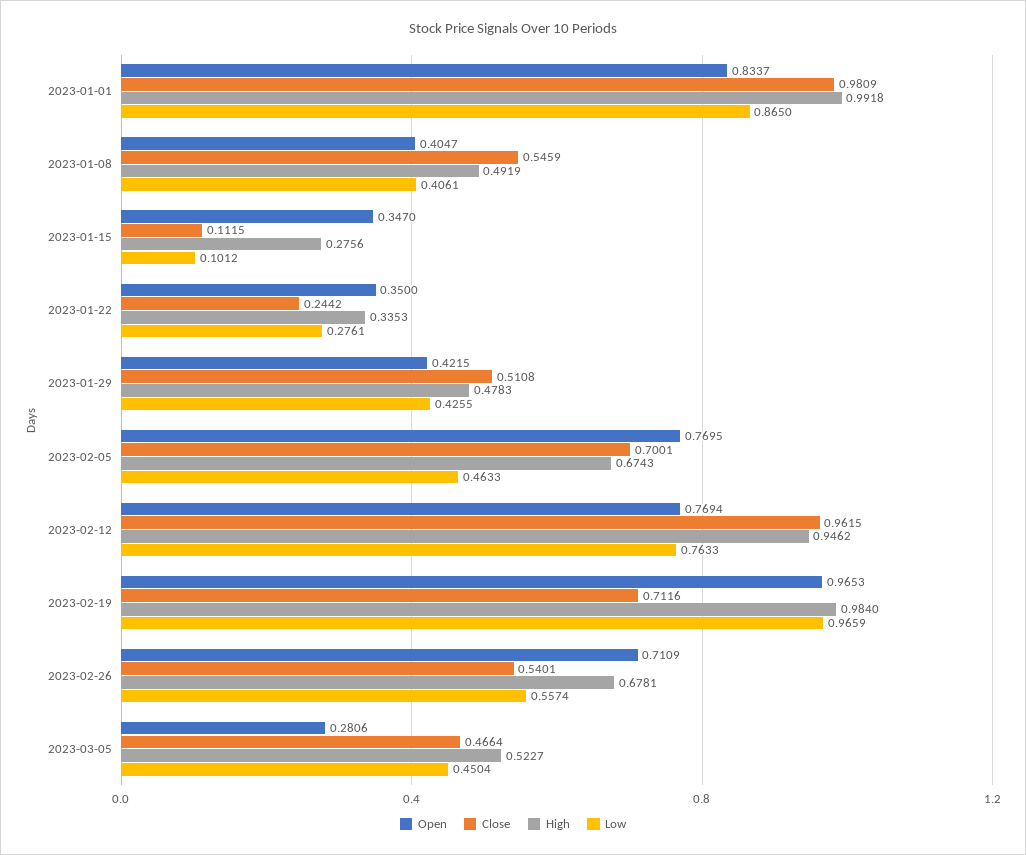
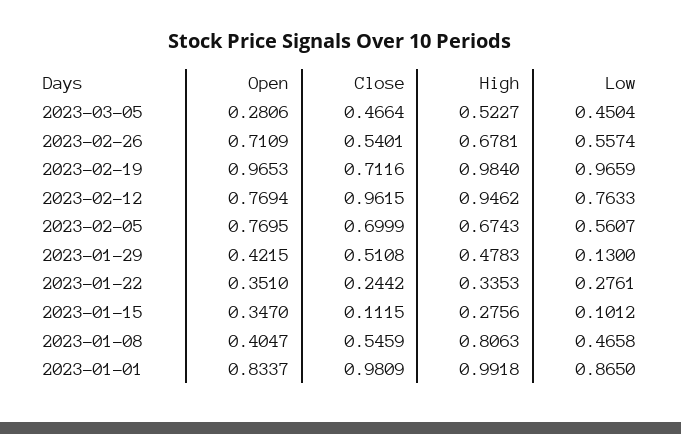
  {
    "Open": {
      "2023-01-01": 0.8337,
      "2023-01-08": 0.4047,
      "2023-01-15": 0.347,
-     "2023-01-22": 0.35,
+     "2023-01-22": 0.351,
      "2023-01-29": 0.4215,
      "2023-02-05": 0.7695,
      "2023-02-12": 0.7694,
      "2023-02-19": 0.9653,
      "2023-02-26": 0.7109,
      "2023-03-05": 0.2806
    },
    "Close": {
      "2023-01-01": 0.9809,
      "2023-01-08": 0.5459,
      "2023-01-15": 0.1115,
      "2023-01-22": 0.2442,
      "2023-01-29": 0.5108,
-     "2023-02-05": 0.7001,
+     "2023-02-05": 0.6999,
      "2023-02-12": 0.9615,
      "2023-02-19": 0.7116,
      "2023-02-26": 0.5401,
      "2023-03-05": 0.4664
    },
    "High": {
      "2023-01-01": 0.9918,
-     "2023-01-08": 0.4919,
+     "2023-01-08": 0.8063,
      "2023-01-15": 0.2756,
      "2023-01-22": 0.3353,
      "2023-01-29": 0.4783,
      "2023-02-05": 0.6743,
      "2023-02-12": 0.9462,
      "2023-02-19": 0.984,
      "2023-02-26": 0.6781,
      "2023-03-05": 0.5227
    },
    "Low": {
      "2023-01-01": 0.865,
-     "2023-01-08": 0.4061,
+     "2023-01-08": 0.4658,
      "2023-01-15": 0.1012,
      "2023-01-22": 0.2761,
-     "2023-01-29": 0.4255,
+     "2023-01-29": 0.13,
-     "2023-02-05": 0.4633,
+     "2023-02-05": 0.5607,
      "2023-02-12": 0.7633,
      "2023-02-19": 0.9659,
      "2023-02-26": 0.5574,
      "2023-03-05": 0.4504
    }
  }

